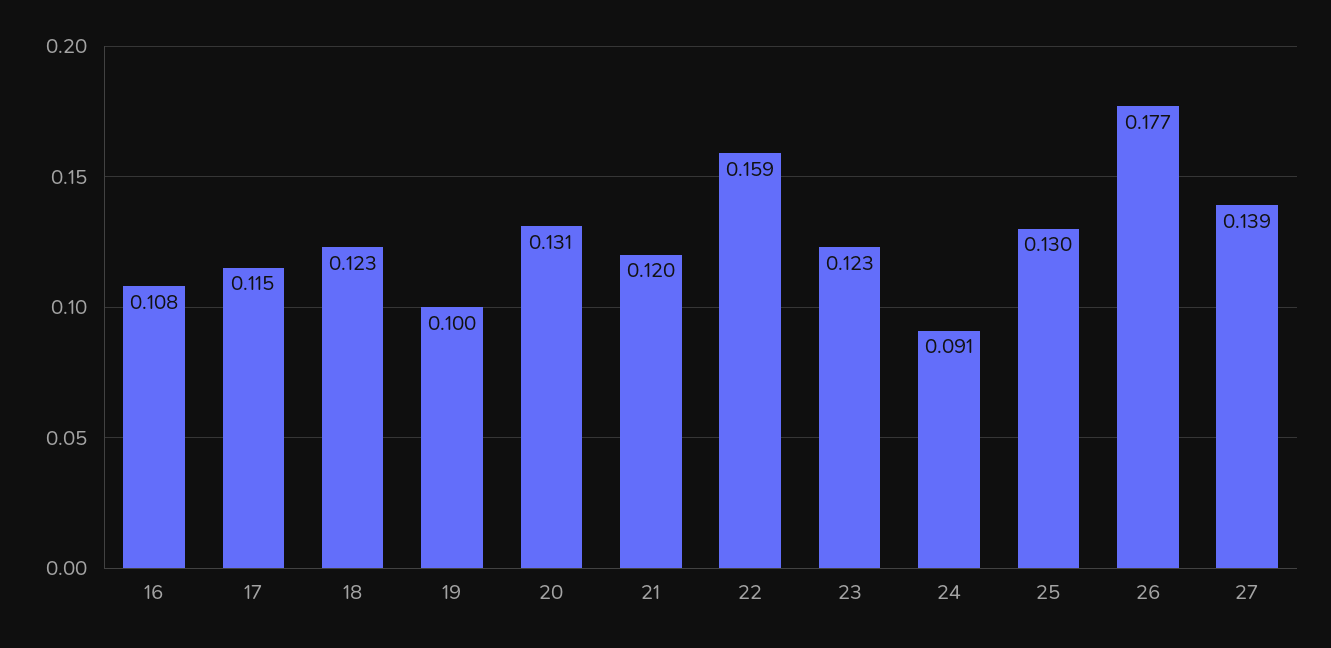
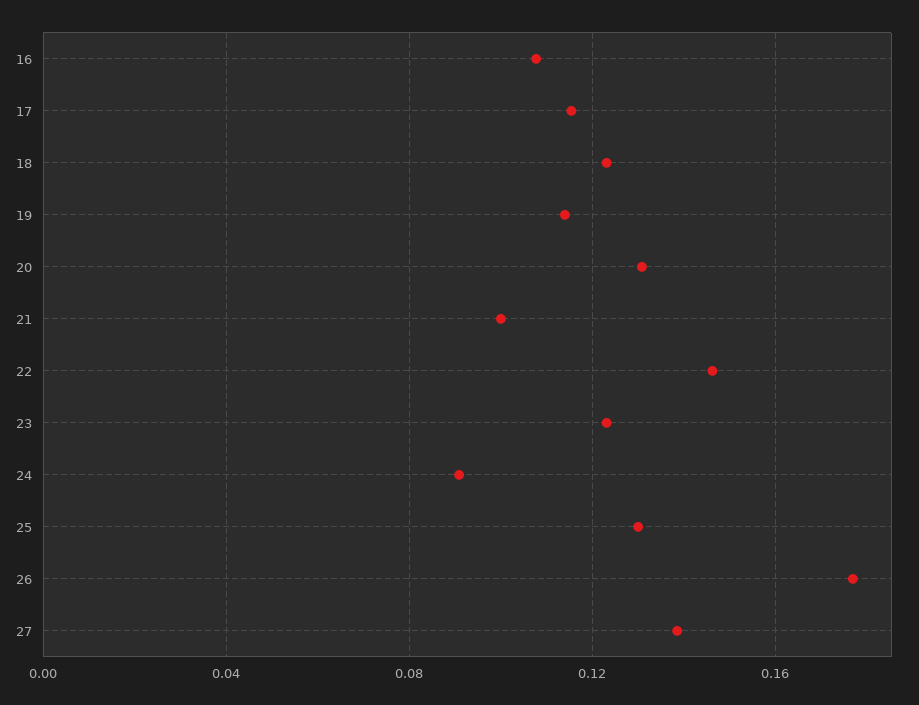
  {
    "16": 0.108,
    "17": 0.115,
    "18": 0.123,
-   "19": 0.1,
+   "19": 0.115,
    "20": 0.131,
-   "21": 0.12,
+   "21": 0.1,
-   "22": 0.159,
+   "22": 0.145,
    "23": 0.123,
    "24": 0.091,
    "25": 0.13,
    "26": 0.177,
    "27": 0.139
  }

